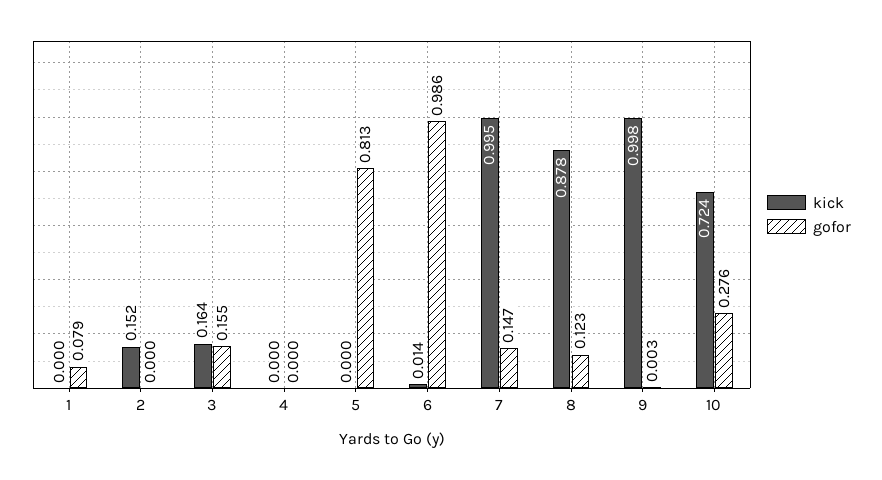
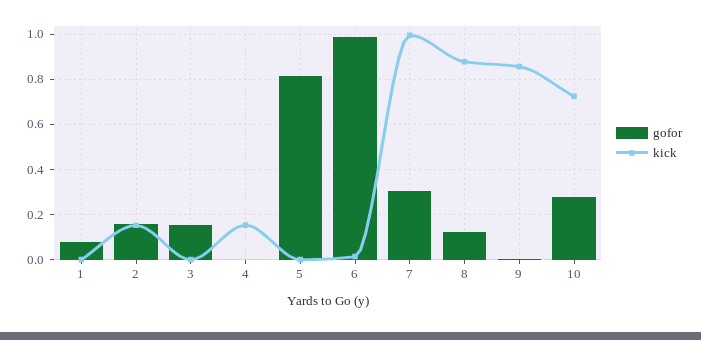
  {
    "kick": {
      "1": 0,
      "2": 0.152,
-     "3": 0.164,
+     "3": 0,
-     "4": 0,
+     "4": 0.15,
      "5": 0,
      "6": 0.014,
      "7": 0.995,
      "8": 0.878,
-     "9": 0.998,
+     "9": 0.85,
      "10": 0.724
    },
    "gofor": {
      "1": 0.079,
-     "2": 0,
+     "2": 0.15,
      "3": 0.155,
      "4": 0,
      "5": 0.813,
      "6": 0.986,
-     "7": 0.147,
+     "7": 0.3,
      "8": 0.123,
      "9": 0.003,
      "10": 0.276
    }
  }

